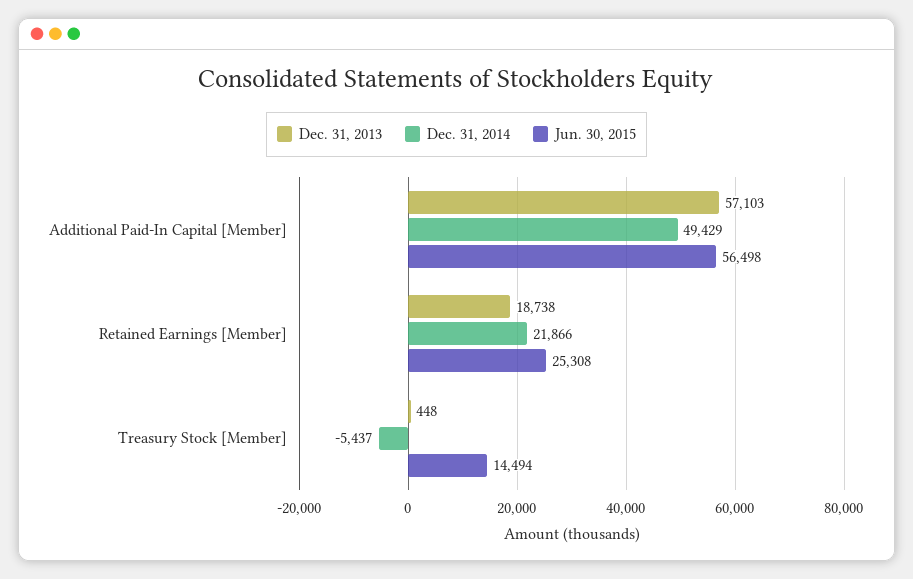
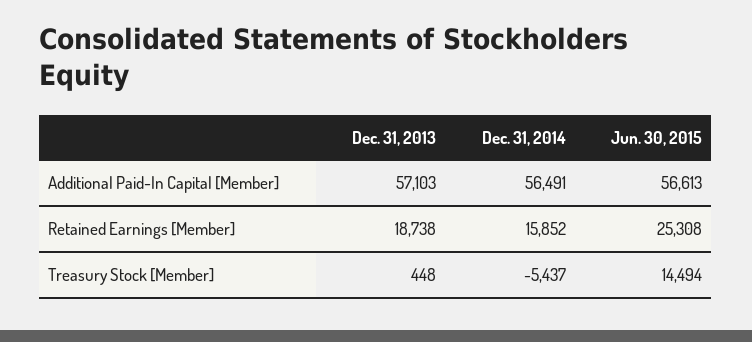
  {
    "Dec. 31, 2013": {
      "Additional Paid-In Capital [Member]": 57103,
      "Retained Earnings [Member]": 18738,
      "Treasury Stock [Member]": 448
    },
    "Dec. 31, 2014": {
-     "Additional Paid-In Capital [Member]": 49429,
+     "Additional Paid-In Capital [Member]": 56491,
-     "Retained Earnings [Member]": 21866,
+     "Retained Earnings [Member]": 15852,
      "Treasury Stock [Member]": -5437
    },
    "Jun. 30, 2015": {
-     "Additional Paid-In Capital [Member]": 56498,
+     "Additional Paid-In Capital [Member]": 56613,
      "Retained Earnings [Member]": 25308,
      "Treasury Stock [Member]": 14494
    }
  }

